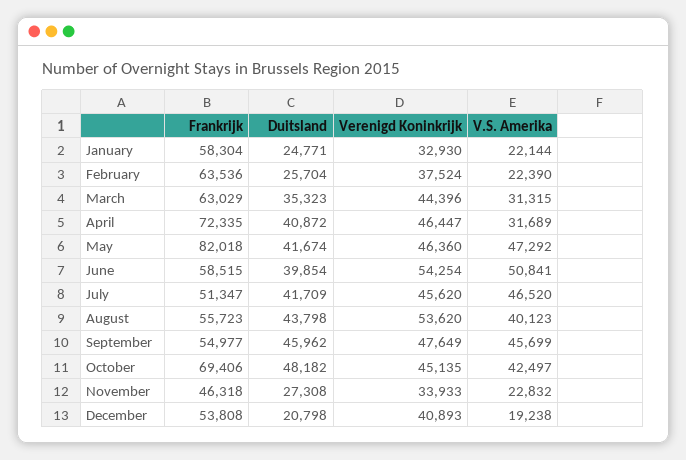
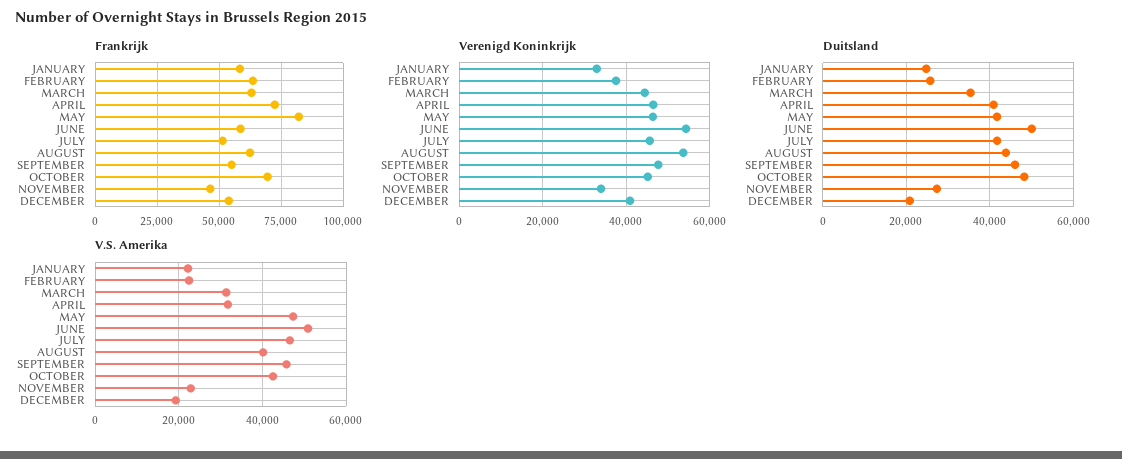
  {
    "Frankrijk": {
      "January": 58304,
      "February": 63536,
      "March": 63029,
      "April": 72335,
      "May": 82018,
      "June": 58515,
      "July": 51347,
-     "August": 55723,
+     "August": 62500,
      "September": 54977,
      "October": 69406,
      "November": 46318,
      "December": 53808
    },
    "Duitsland": {
      "January": 24771,
      "February": 25704,
      "March": 35323,
      "April": 40872,
      "May": 41674,
-     "June": 39854,
+     "June": 50000,
      "July": 41709,
      "August": 43798,
      "September": 45962,
      "October": 48182,
      "November": 27308,
      "December": 20798
    },
    "Verenigd Koninkrijk": {
      "January": 32930,
      "February": 37524,
      "March": 44396,
      "April": 46447,
      "May": 46360,
      "June": 54254,
      "July": 45620,
      "August": 53620,
      "September": 47649,
      "October": 45135,
      "November": 33933,
      "December": 40893
    },
    "V.S. Amerika": {
      "January": 22144,
      "February": 22390,
      "March": 31315,
      "April": 31689,
      "May": 47292,
      "June": 50841,
      "July": 46520,
      "August": 40123,
      "September": 45699,
      "October": 42497,
      "November": 22832,
      "December": 19238
    }
  }

